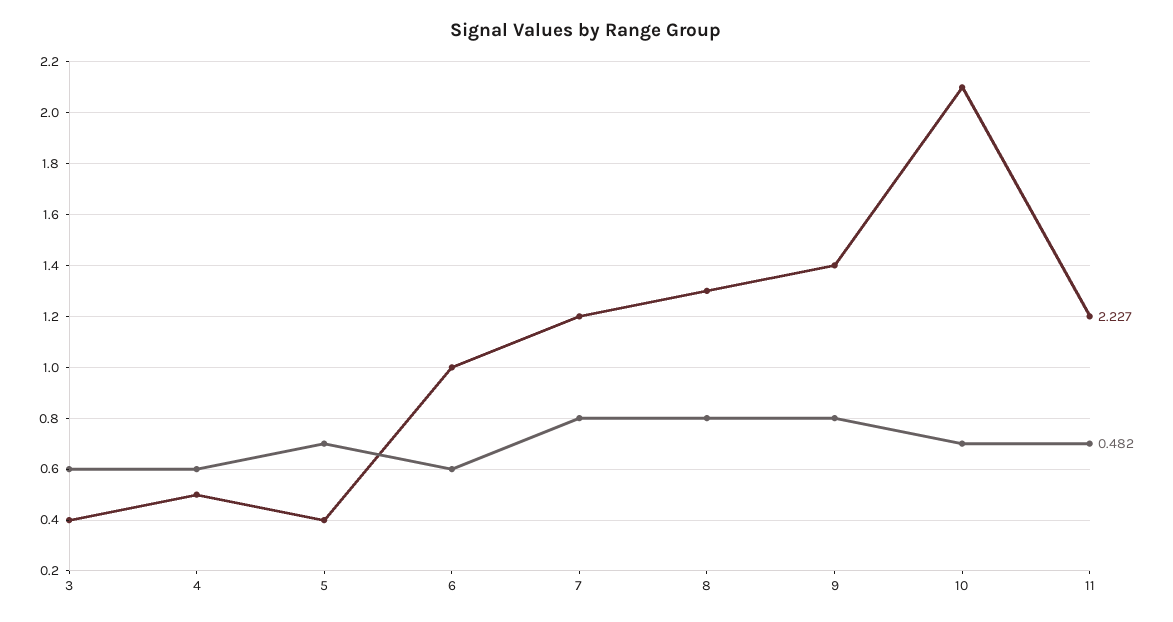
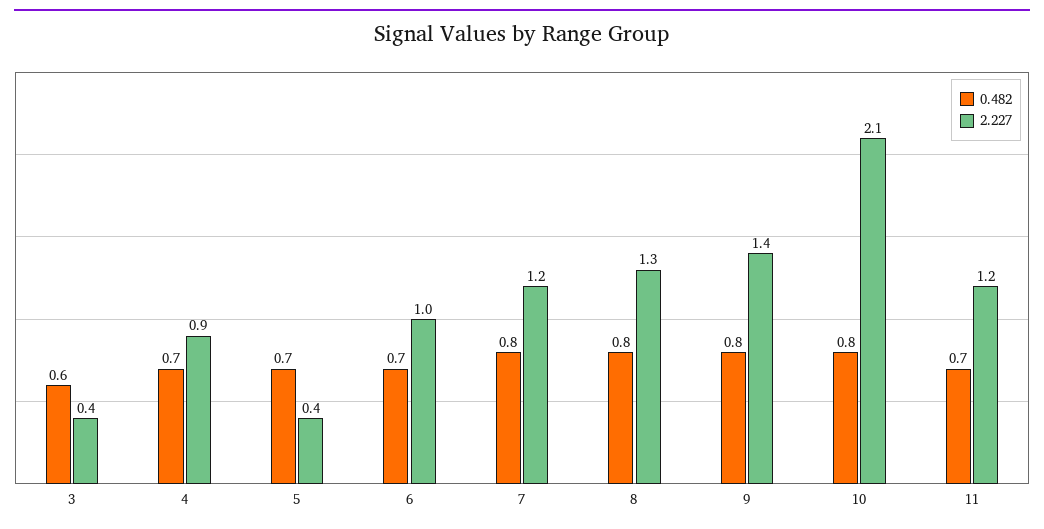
  {
    "2.227": {
      "3": 0.4,
-     "4": 0.5,
+     "4": 0.9,
      "5": 0.4,
      "6": 1,
      "7": 1.2,
      "8": 1.3,
      "9": 1.4,
      "10": 2.1,
      "11": 1.2
    },
    "0.482": {
      "3": 0.6,
-     "4": 0.6,
+     "4": 0.7,
      "5": 0.7,
-     "6": 0.6,
+     "6": 0.7,
      "7": 0.8,
      "8": 0.8,
      "9": 0.8,
-     "10": 0.7,
+     "10": 0.8,
      "11": 0.7
    }
  }

